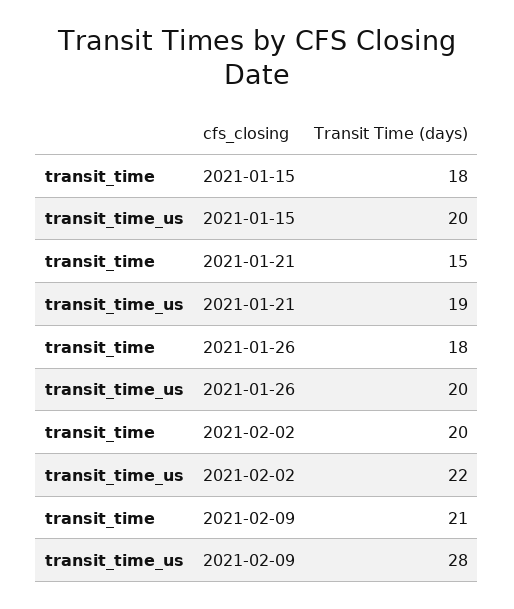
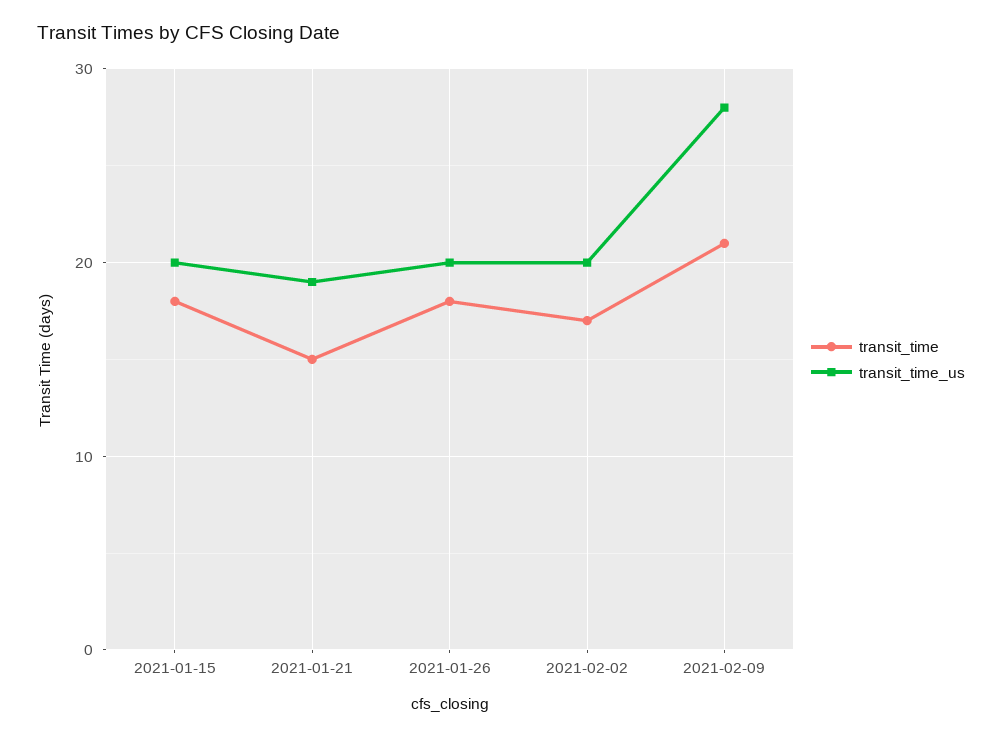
  {
    "transit_time": {
      "2021-01-15": 18,
      "2021-01-21": 15,
      "2021-01-26": 18,
-     "2021-02-02": 20,
+     "2021-02-02": 17,
      "2021-02-09": 21
    },
    "transit_time_us": {
      "2021-01-15": 20,
      "2021-01-21": 19,
      "2021-01-26": 20,
-     "2021-02-02": 22,
+     "2021-02-02": 20,
      "2021-02-09": 28
    }
  }

